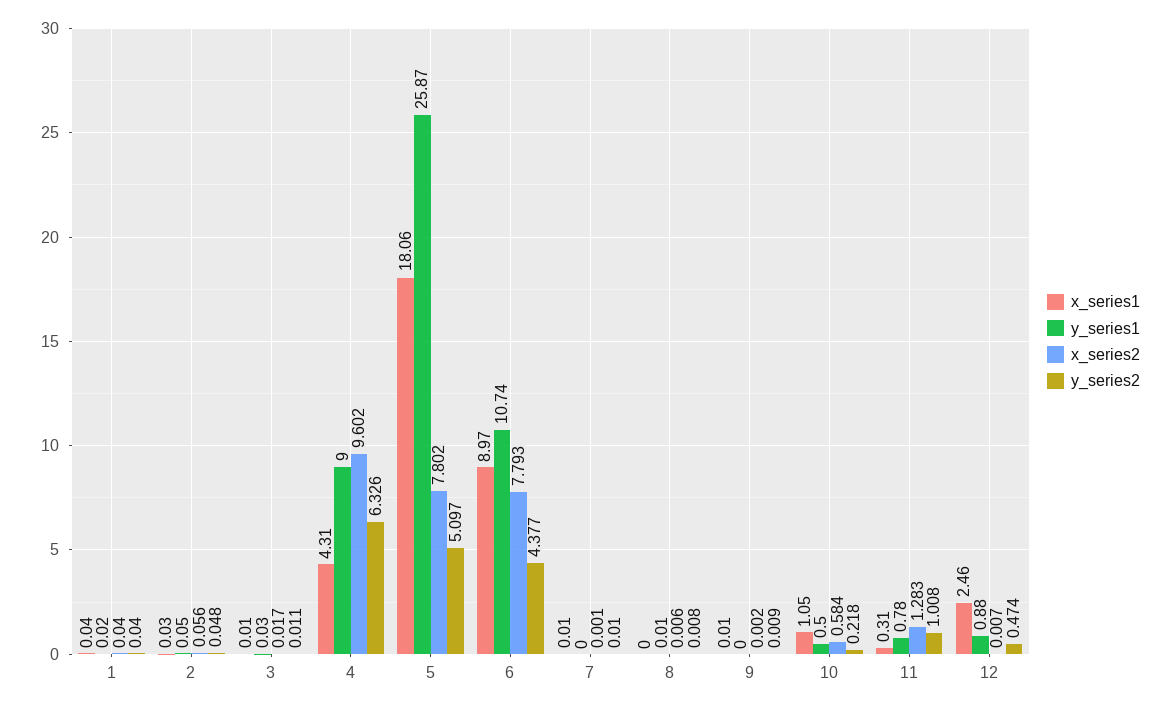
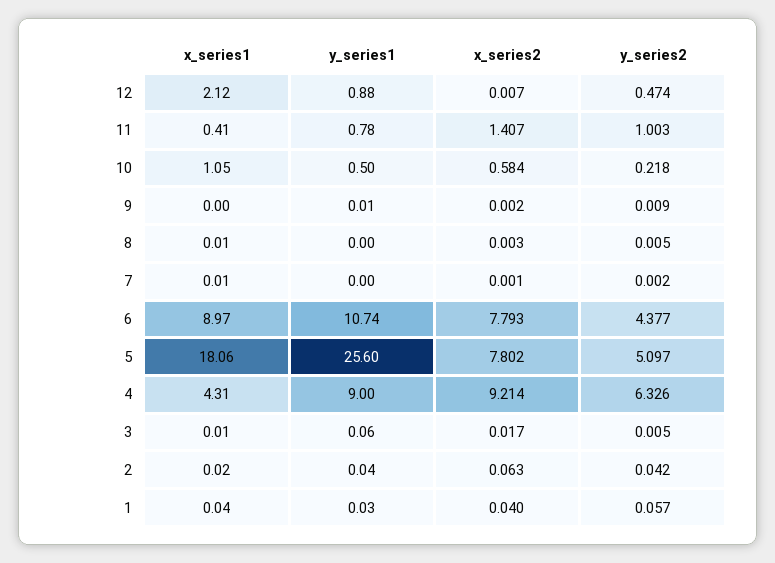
  {
    "x_series1": {
      "1": 0.04,
-     "2": 0.03,
+     "2": 0.02,
      "3": 0.01,
      "4": 4.31,
      "5": 18.06,
      "6": 8.97,
      "7": 0.01,
-     "8": 0,
+     "8": 0.01,
-     "9": 0.01,
+     "9": 0,
      "10": 1.05,
-     "11": 0.31,
+     "11": 0.41,
-     "12": 2.46
+     "12": 2.12
    },
    "y_series1": {
-     "1": 0.02,
+     "1": 0.03,
-     "2": 0.05,
+     "2": 0.04,
-     "3": 0.03,
+     "3": 0.06,
      "4": 9,
-     "5": 25.87,
+     "5": 25.6,
      "6": 10.74,
      "7": 0,
-     "8": 0.01,
+     "8": 0,
-     "9": 0,
+     "9": 0.01,
      "10": 0.5,
      "11": 0.78,
      "12": 0.88
    },
    "x_series2": {
      "1": 0.04,
-     "2": 0.056,
+     "2": 0.063,
      "3": 0.017,
-     "4": 9.602,
+     "4": 9.214,
      "5": 7.802,
      "6": 7.793,
      "7": 0.001,
-     "8": 0.006,
+     "8": 0.003,
      "9": 0.002,
      "10": 0.584,
-     "11": 1.283,
+     "11": 1.407,
      "12": 0.007
    },
    "y_series2": {
-     "1": 0.04,
+     "1": 0.057,
-     "2": 0.048,
+     "2": 0.042,
-     "3": 0.011,
+     "3": 0.005,
      "4": 6.326,
      "5": 5.097,
      "6": 4.377,
-     "7": 0.01,
+     "7": 0.002,
-     "8": 0.008,
+     "8": 0.005,
      "9": 0.009,
      "10": 0.218,
-     "11": 1.008,
+     "11": 1.003,
      "12": 0.474
    }
  }

